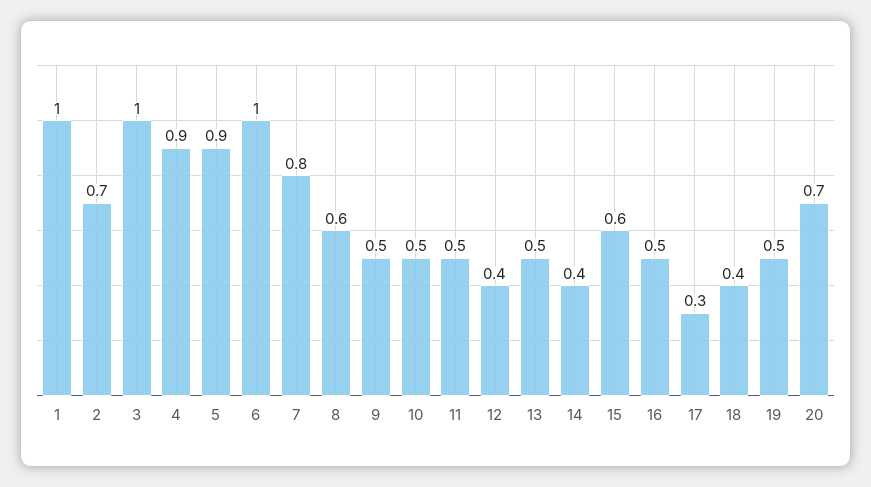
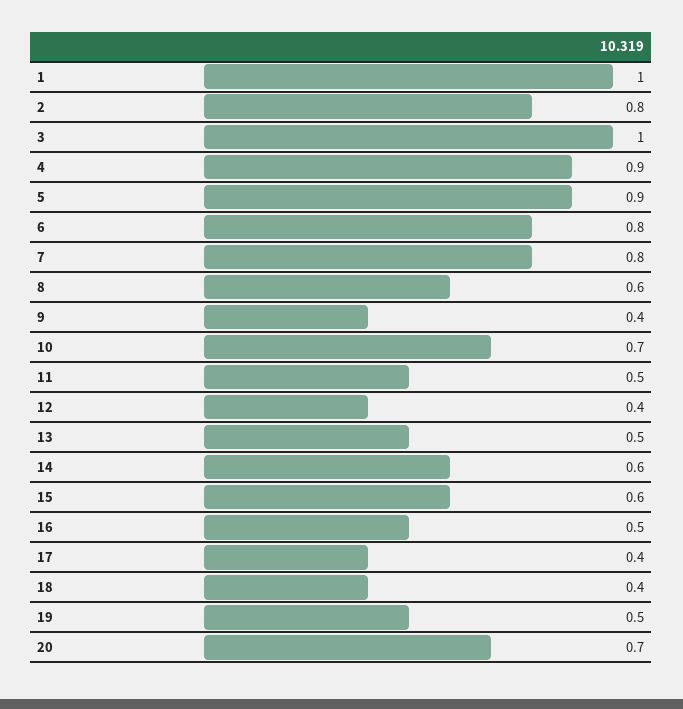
  {
    "1": 1,
-   "2": 0.7,
+   "2": 0.8,
    "3": 1,
    "4": 0.9,
    "5": 0.9,
-   "6": 1,
+   "6": 0.8,
    "7": 0.8,
    "8": 0.6,
-   "9": 0.5,
+   "9": 0.4,
-   "10": 0.5,
+   "10": 0.7,
    "11": 0.5,
    "12": 0.4,
    "13": 0.5,
-   "14": 0.4,
+   "14": 0.6,
    "15": 0.6,
    "16": 0.5,
-   "17": 0.3,
+   "17": 0.4,
    "18": 0.4,
    "19": 0.5,
    "20": 0.7
  }

